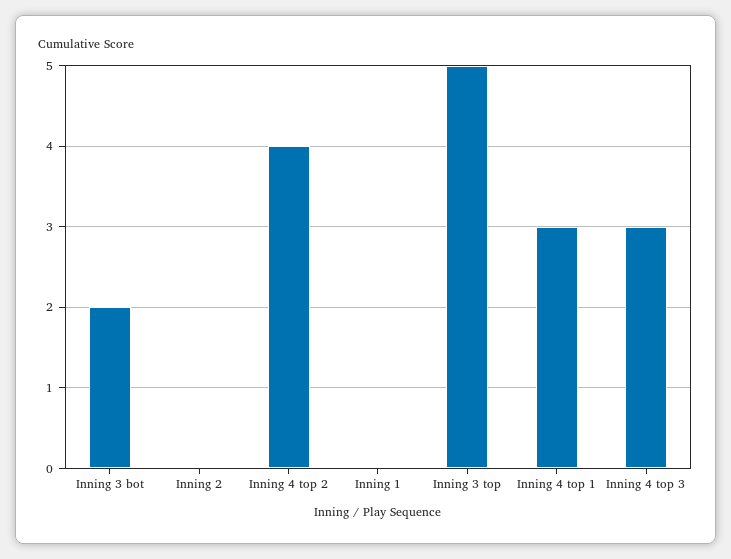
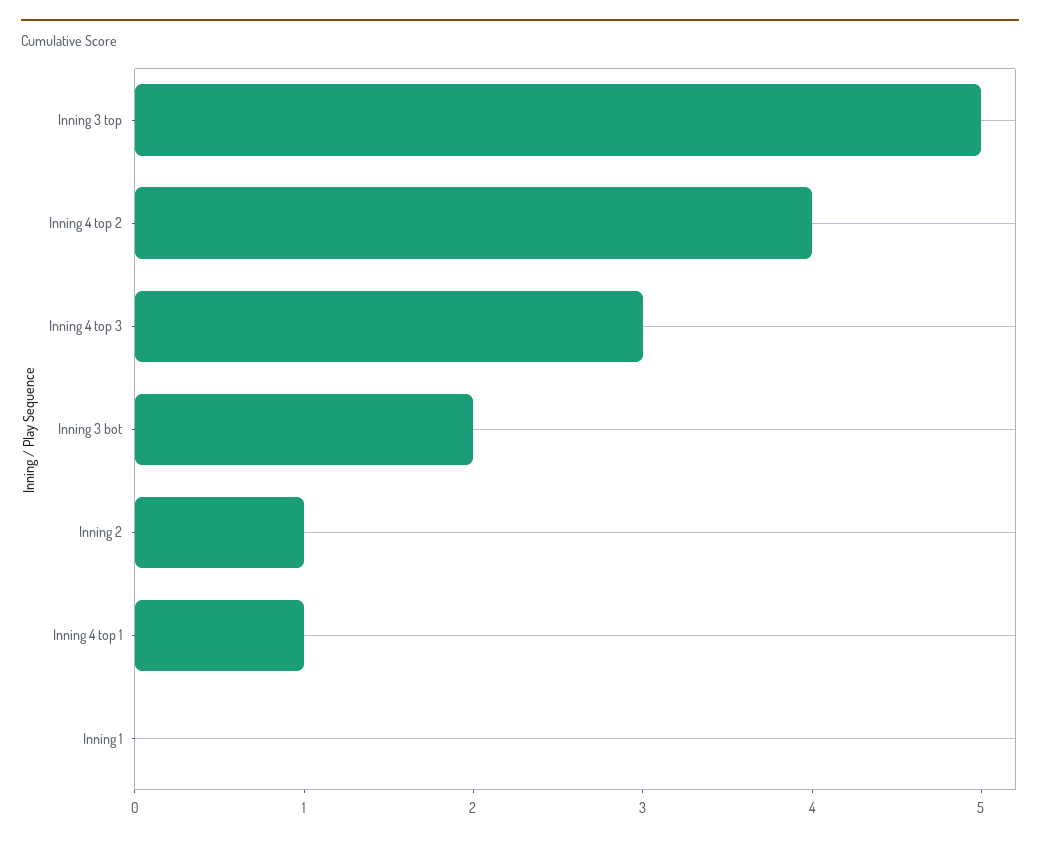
  {
    "Inning 3 bot": 2,
-   "Inning 2": 0,
+   "Inning 2": 1,
    "Inning 4 top 2": 4,
    "Inning 1": 0,
    "Inning 3 top": 5,
-   "Inning 4 top 1": 3,
+   "Inning 4 top 1": 1,
    "Inning 4 top 3": 3
  }

